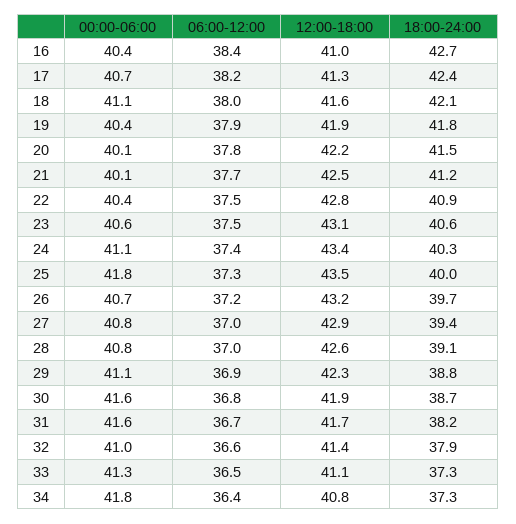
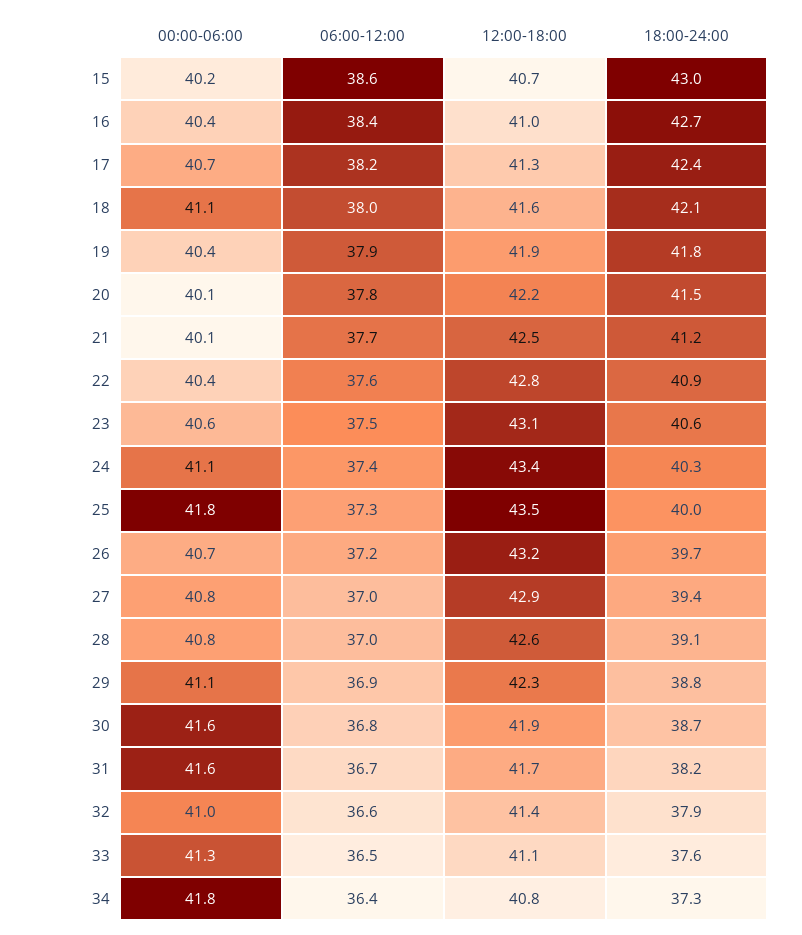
  {
    "00:00-06:00": {
      "16": 40.4,
      "17": 40.7,
      "18": 41.1,
      "19": 40.4,
      "20": 40.1,
      "21": 40.1,
      "22": 40.4,
      "23": 40.6,
      "24": 41.1,
      "25": 41.8,
      "26": 40.7,
      "27": 40.8,
      "28": 40.8,
      "29": 41.1,
      "30": 41.6,
      "31": 41.6,
      "32": 41,
      "33": 41.3,
-     "34": 41.8
+     "34": 41.8,
+     "15": 40.2
    },
    "06:00-12:00": {
      "16": 38.4,
      "17": 38.2,
      "18": 38,
      "19": 37.9,
      "20": 37.8,
      "21": 37.7,
-     "22": 37.5,
+     "22": 37.6,
      "23": 37.5,
      "24": 37.4,
      "25": 37.3,
      "26": 37.2,
      "27": 37,
      "28": 37,
      "29": 36.9,
      "30": 36.8,
      "31": 36.7,
      "32": 36.6,
      "33": 36.5,
-     "34": 36.4
+     "34": 36.4,
+     "15": 38.6
    },
    "12:00-18:00": {
      "16": 41,
      "17": 41.3,
      "18": 41.6,
      "19": 41.9,
      "20": 42.2,
      "21": 42.5,
      "22": 42.8,
      "23": 43.1,
      "24": 43.4,
      "25": 43.5,
      "26": 43.2,
      "27": 42.9,
      "28": 42.6,
      "29": 42.3,
      "30": 41.9,
      "31": 41.7,
      "32": 41.4,
      "33": 41.1,
-     "34": 40.8
+     "34": 40.8,
+     "15": 40.7
    },
    "18:00-24:00": {
      "16": 42.7,
      "17": 42.4,
      "18": 42.1,
      "19": 41.8,
      "20": 41.5,
      "21": 41.2,
      "22": 40.9,
      "23": 40.6,
      "24": 40.3,
      "25": 40,
      "26": 39.7,
      "27": 39.4,
      "28": 39.1,
      "29": 38.8,
      "30": 38.7,
      "31": 38.2,
      "32": 37.9,
-     "33": 37.3,
+     "33": 37.6,
-     "34": 37.3
+     "34": 37.3,
+     "15": 43
    }
  }

